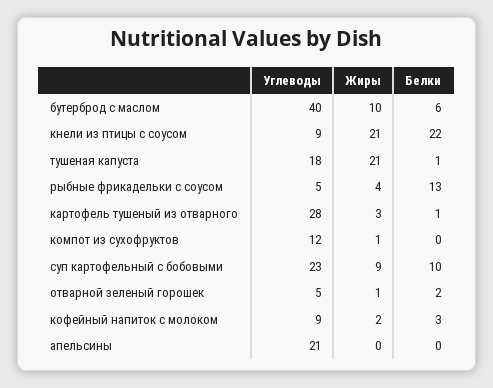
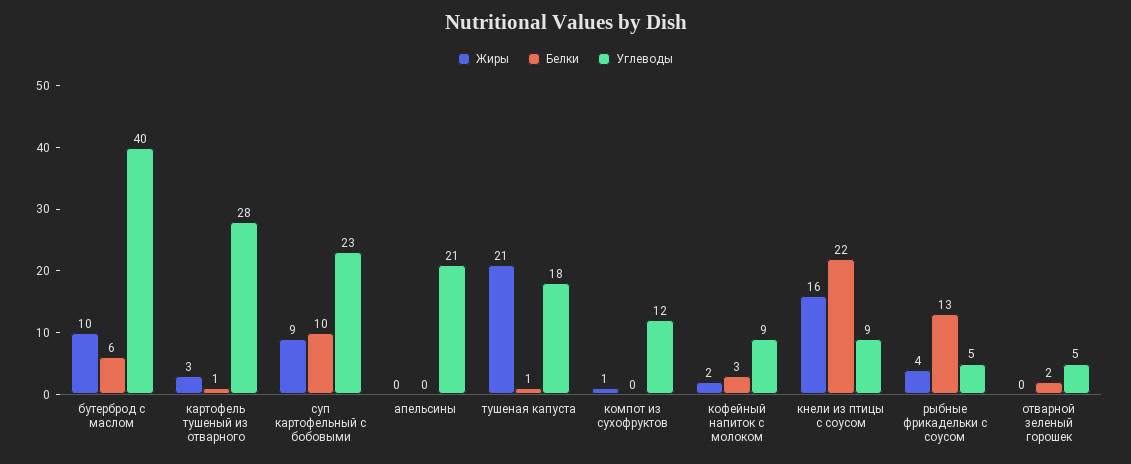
  {
    "Углеводы": {
      "бутерброд с маслом": 40,
      "кнели из птицы с соусом": 9,
      "тушеная капуста": 18,
      "рыбные фрикадельки с соусом": 5,
      "картофель тушеный из отварного": 28,
      "компот из сухофруктов": 12,
      "суп картофельный с бобовыми": 23,
      "отварной зеленый горошек": 5,
      "кофейный напиток с молоком": 9,
      "апельсины": 21
    },
    "Жиры": {
      "бутерброд с маслом": 10,
-     "кнели из птицы с соусом": 21,
+     "кнели из птицы с соусом": 16,
      "тушеная капуста": 21,
      "рыбные фрикадельки с соусом": 4,
      "картофель тушеный из отварного": 3,
      "компот из сухофруктов": 1,
      "суп картофельный с бобовыми": 9,
-     "отварной зеленый горошек": 1,
+     "отварной зеленый горошек": 0,
      "кофейный напиток с молоком": 2,
      "апельсины": 0
    },
    "Белки": {
      "бутерброд с маслом": 6,
      "кнели из птицы с соусом": 22,
      "тушеная капуста": 1,
      "рыбные фрикадельки с соусом": 13,
      "картофель тушеный из отварного": 1,
      "компот из сухофруктов": 0,
      "суп картофельный с бобовыми": 10,
      "отварной зеленый горошек": 2,
      "кофейный напиток с молоком": 3,
      "апельсины": 0
    }
  }

